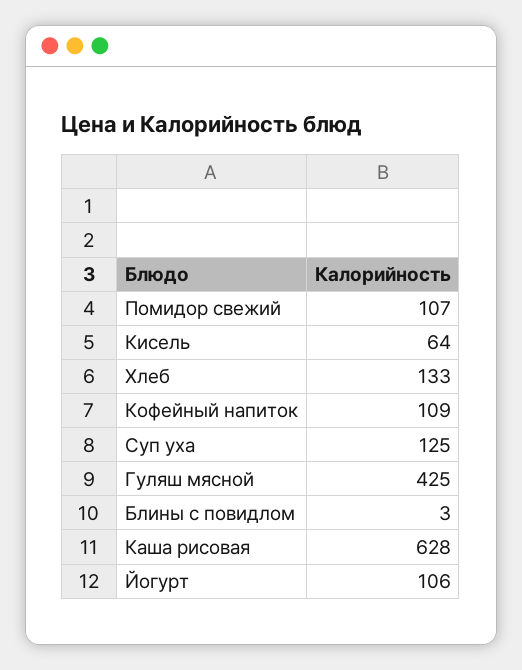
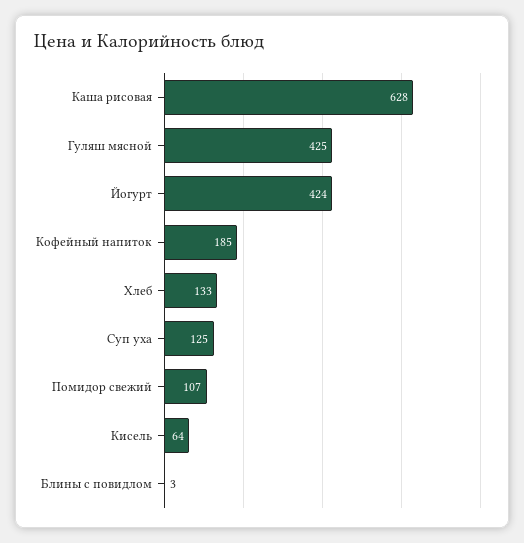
  {
    "Помидор свежий": 107,
    "Кисель": 64,
    "Хлеб": 133,
-   "Кофейный напиток": 109,
+   "Кофейный напиток": 185,
    "Суп уха": 125,
    "Гуляш мясной": 425,
    "Блины с повидлом": 3,
    "Каша рисовая": 628,
-   "Йогурт": 106
+   "Йогурт": 424
  }

